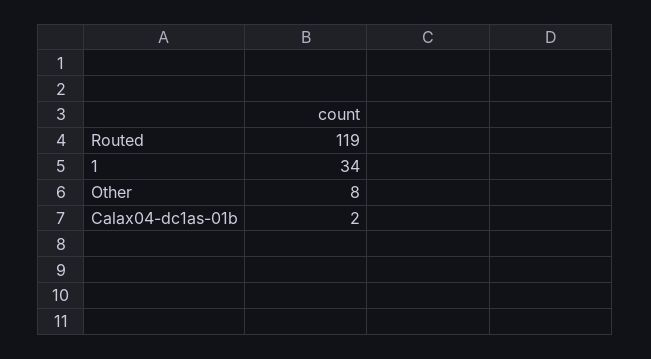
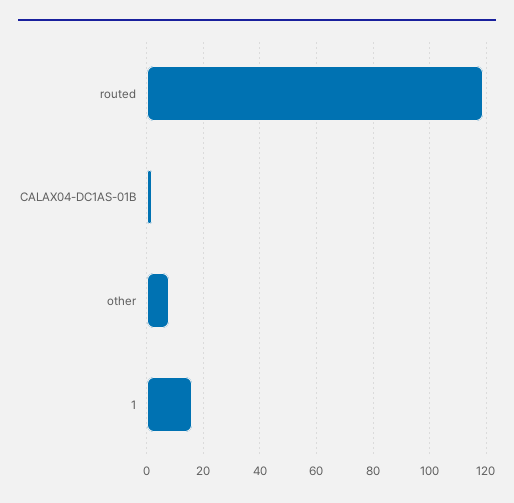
  {
    "Routed": 119,
-   "1": 34,
+   "1": 15,
    "Other": 8,
    "Calax04-dc1as-01b": 2
  }

